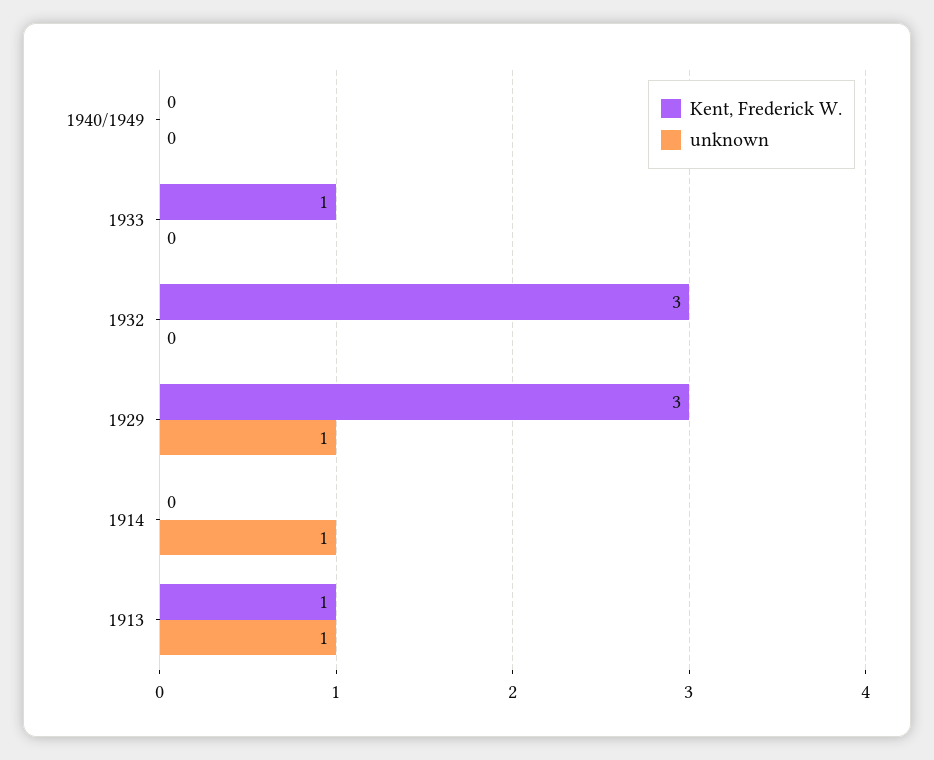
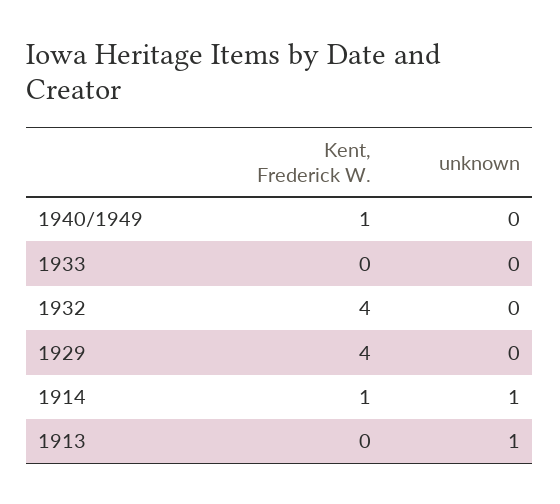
  {
    "Kent, Frederick W.": {
-     "1940/1949": 0,
+     "1940/1949": 1,
-     "1933": 1,
+     "1933": 0,
-     "1932": 3,
+     "1932": 4,
-     "1929": 3,
+     "1929": 4,
-     "1914": 0,
+     "1914": 1,
-     "1913": 1
+     "1913": 0
    },
    "unknown": {
      "1940/1949": 0,
      "1933": 0,
      "1932": 0,
-     "1929": 1,
+     "1929": 0,
      "1914": 1,
      "1913": 1
    }
  }

